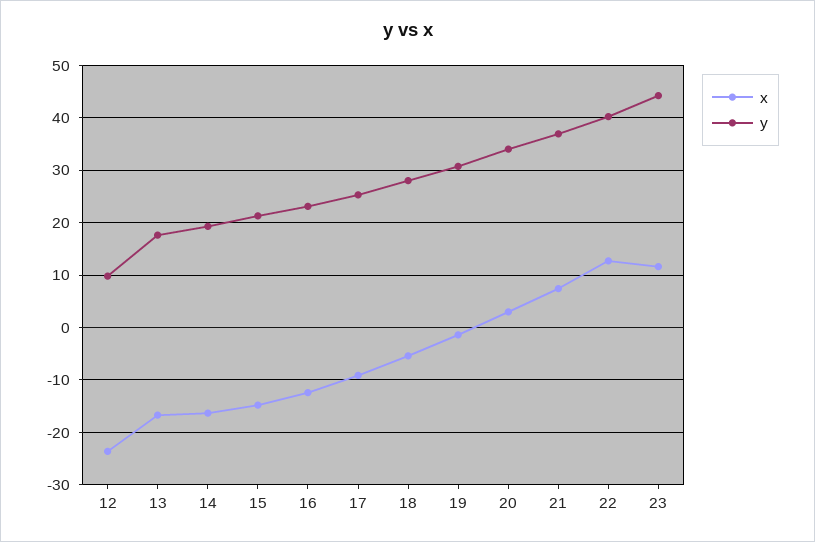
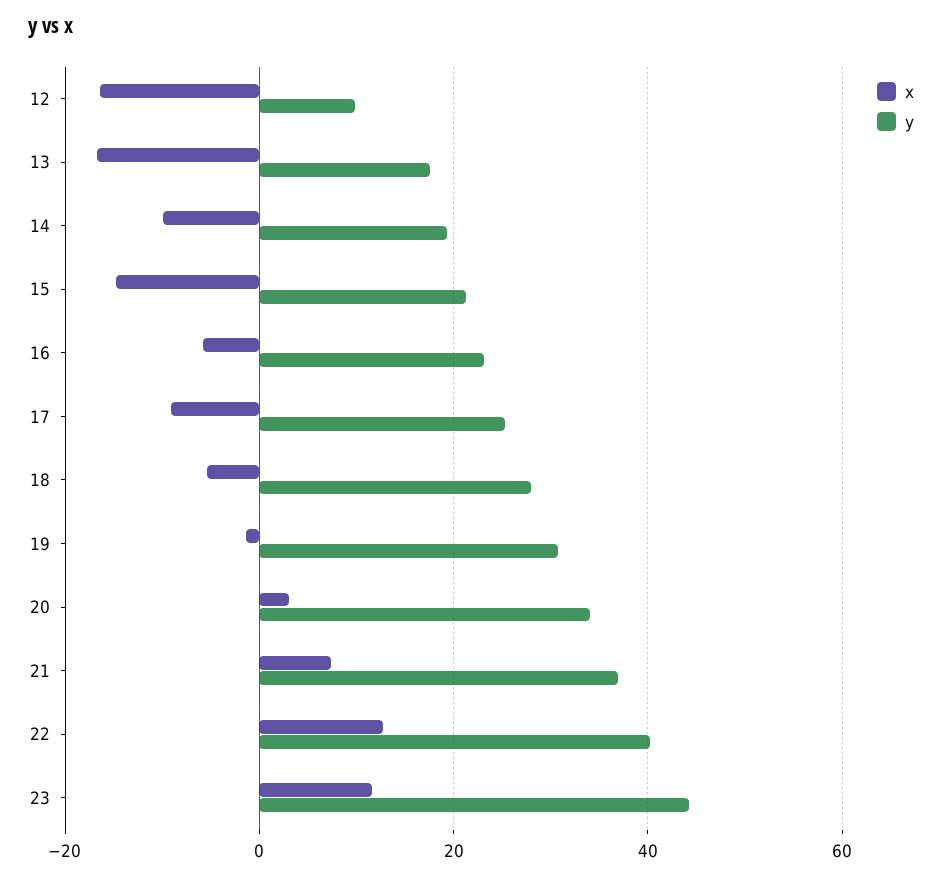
  {
    "x": {
-     "12": -24,
+     "12": -16,
      "13": -16,
-     "14": -16,
+     "14": -10,
      "15": -14,
-     "16": -12,
+     "16": -6,
      "17": -10,
      "18": -6,
      "19": -2,
      "20": 4,
      "21": 8,
      "22": 12,
      "23": 12
    },
    "y": {
      "12": 10,
      "13": 18,
      "14": 20,
      "15": 22,
      "16": 24,
      "17": 26,
      "18": 28,
      "19": 30,
      "20": 34,
      "21": 36,
      "22": 40,
      "23": 44
    }
  }

